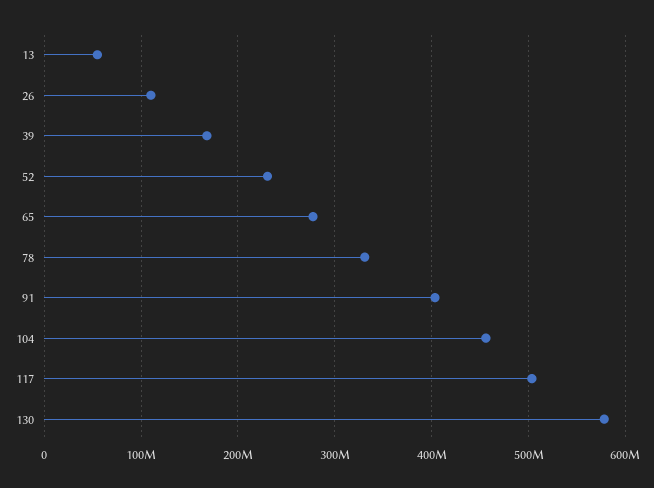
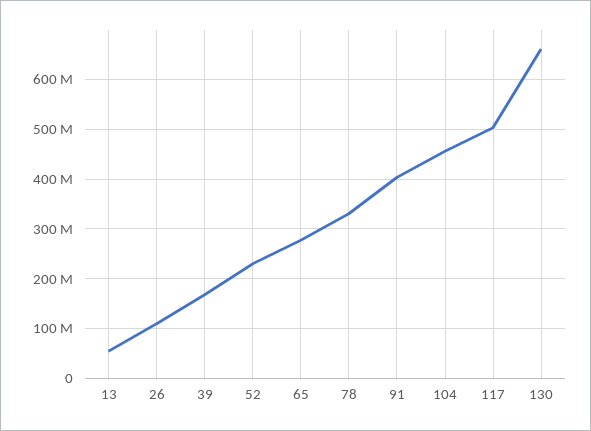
  {
    "13": 50000000,
    "26": 110000000,
    "39": 170000000,
    "52": 230000000,
    "65": 280000000,
    "78": 330000000,
    "91": 400000000,
    "104": 460000000,
    "117": 500000000,
-   "130": 580000000
+   "130": 660000000
  }

